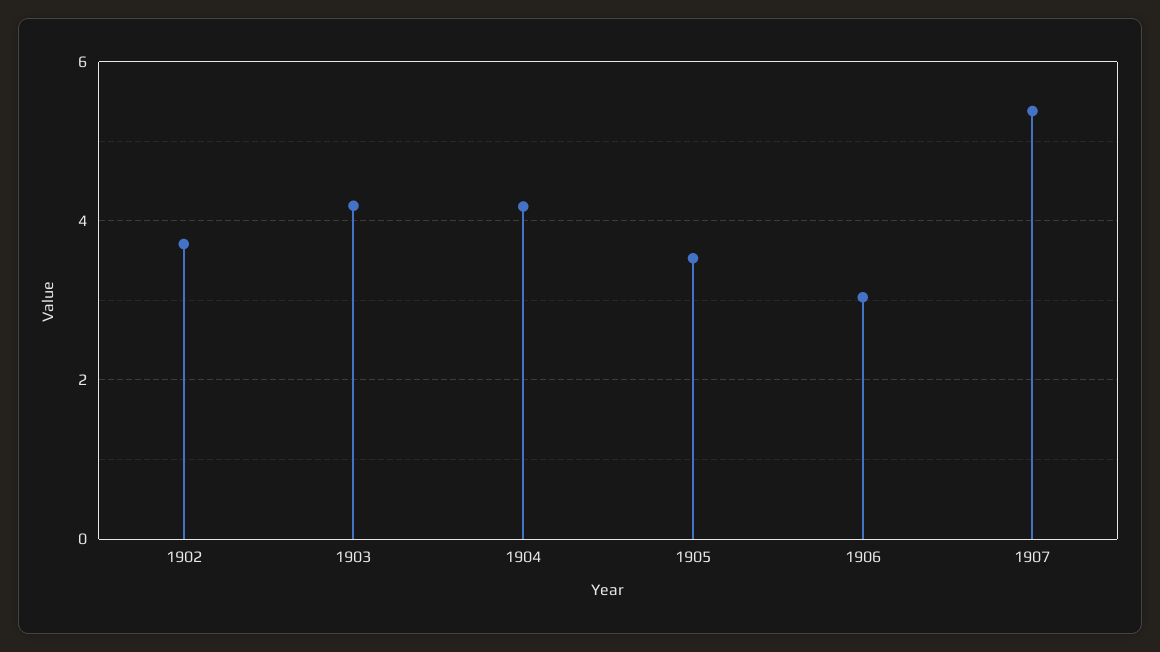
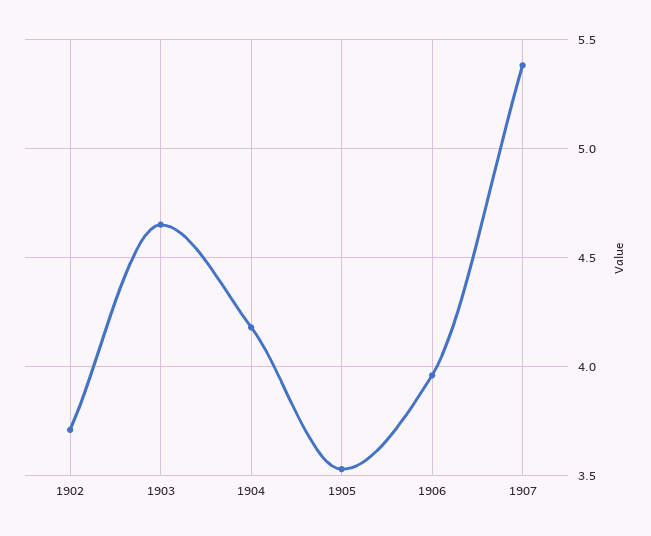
  {
    "1902": 3.7,
-   "1903": 4.2,
+   "1903": 4.65,
    "1904": 4.2,
    "1905": 3.55,
-   "1906": 3,
+   "1906": 3.95,
    "1907": 5.4
  }

